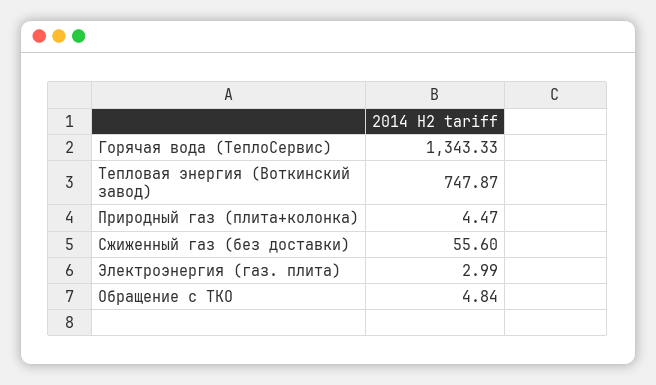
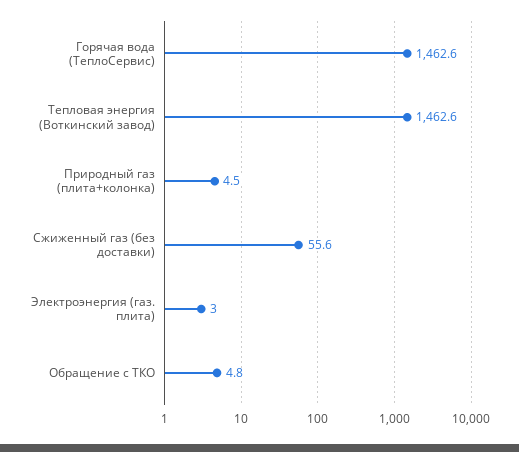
  {
-   "Горячая вода (ТеплоСервис)": 1343.33,
+   "Горячая вода (ТеплоСервис)": 1462.6,
-   "Тепловая энергия (Воткинский завод)": 747.87,
+   "Тепловая энергия (Воткинский завод)": 1462.6,
    "Природный газ (плита+колонка)": 4.47,
    "Сжиженный газ (без доставки)": 55.6,
    "Электроэнергия (газ. плита)": 2.99,
    "Обращение с ТКО": 4.84
  }

